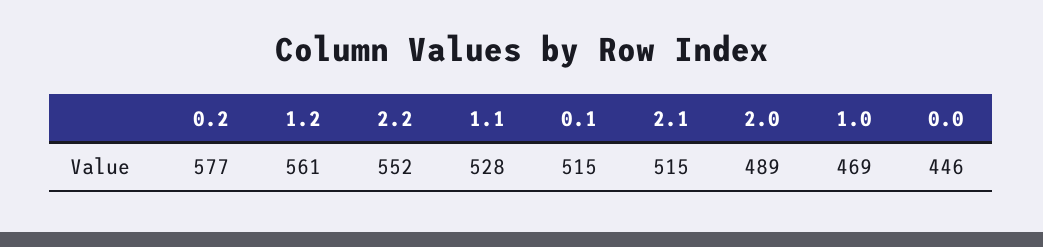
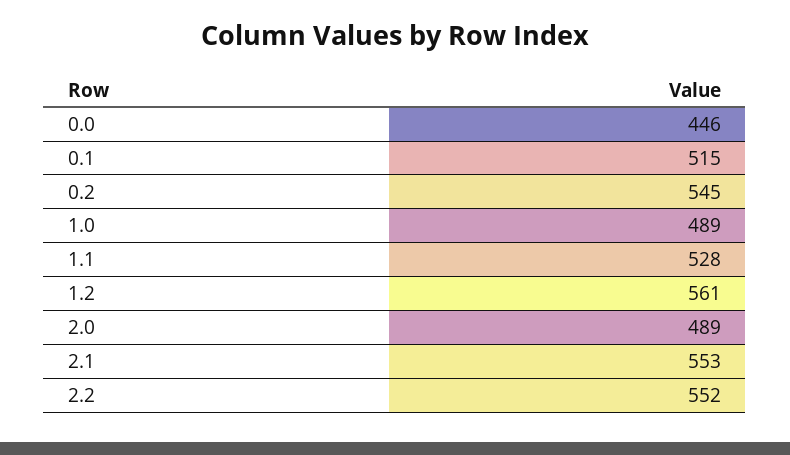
  {
-   "0.2": 577,
+   "0.2": 545,
    "1.2": 561,
    "2.2": 552,
    "1.1": 528,
    "0.1": 515,
-   "2.1": 515,
+   "2.1": 553,
    "2.0": 489,
-   "1.0": 469,
+   "1.0": 489,
    "0.0": 446
  }

